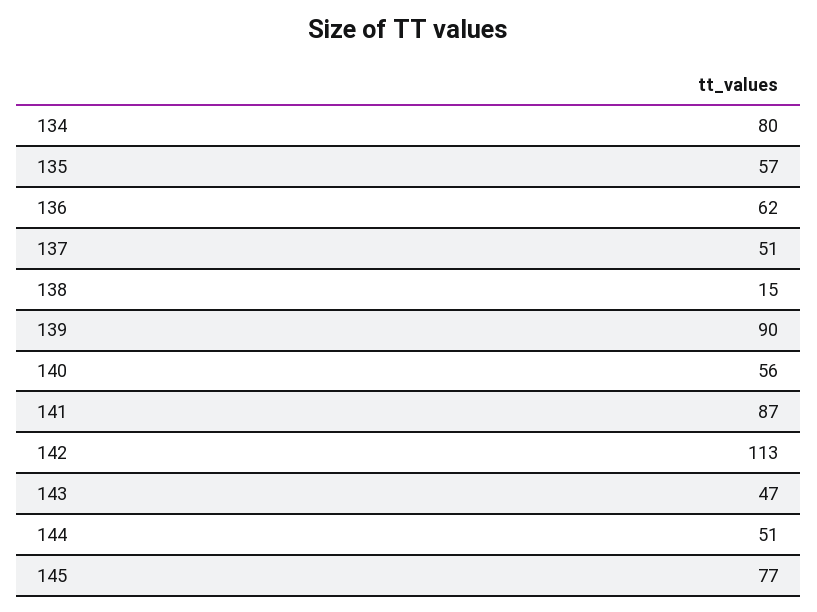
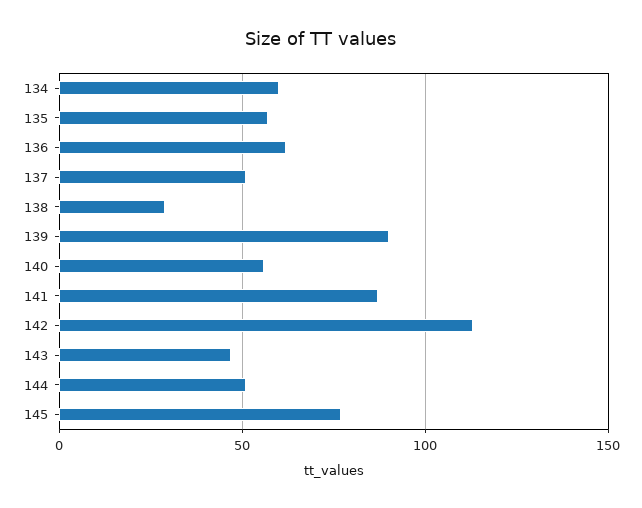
  {
-   "134": 80,
+   "134": 60,
    "135": 57,
    "136": 62,
    "137": 51,
-   "138": 15,
+   "138": 30,
    "139": 90,
    "140": 56,
    "141": 87,
    "142": 113,
    "143": 47,
    "144": 51,
    "145": 77
  }

